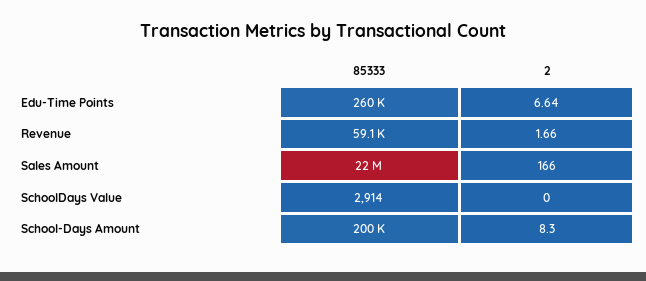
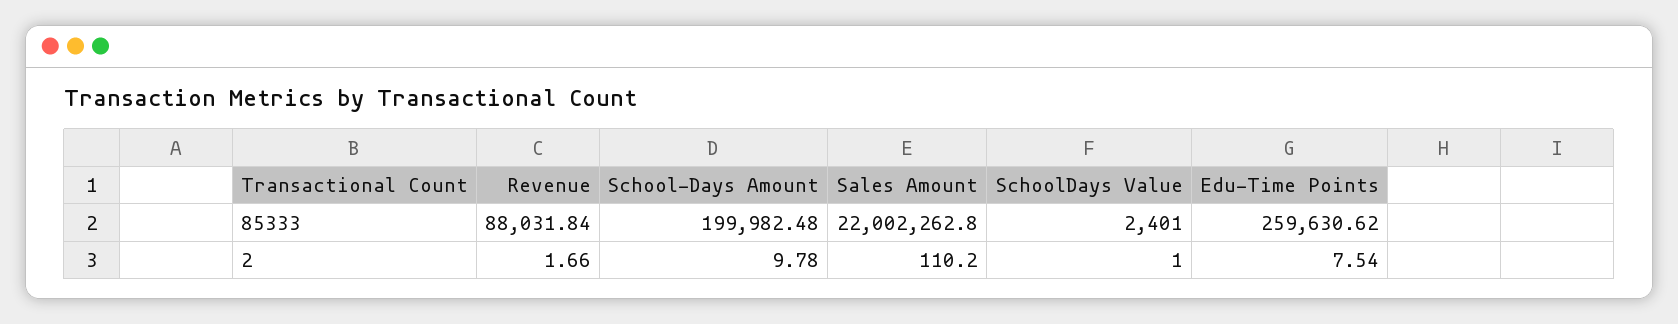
  {
    "85333": {
      "Edu-Time Points": 259630.62,
-     "Revenue": 59100,
+     "Revenue": 88031.84,
      "Sales Amount": 22002262.8,
-     "SchoolDays Value": 2914,
+     "SchoolDays Value": 2401,
      "School-Days Amount": 199982.48
    },
    "2": {
-     "Edu-Time Points": 6.64,
+     "Edu-Time Points": 7.54,
      "Revenue": 1.66,
-     "Sales Amount": 166,
+     "Sales Amount": 110.2,
-     "SchoolDays Value": 0,
+     "SchoolDays Value": 1,
-     "School-Days Amount": 8.3
+     "School-Days Amount": 9.78
    }
  }

